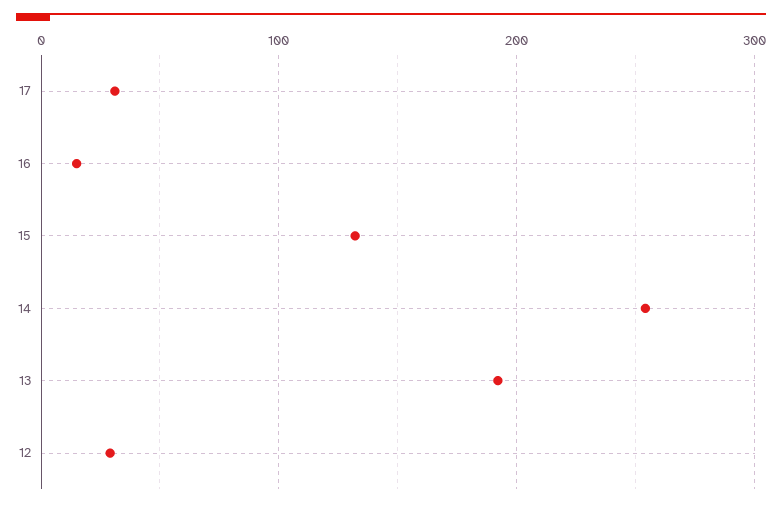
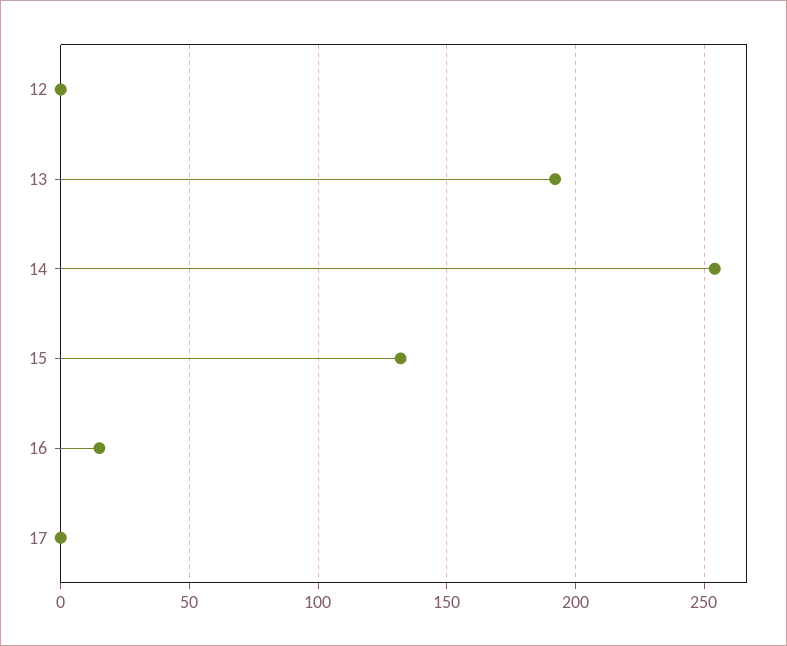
  {
-   "17": 30,
+   "17": 0,
    "16": 15,
    "15": 130,
    "14": 255,
    "13": 190,
-   "12": 30
+   "12": 0
  }

